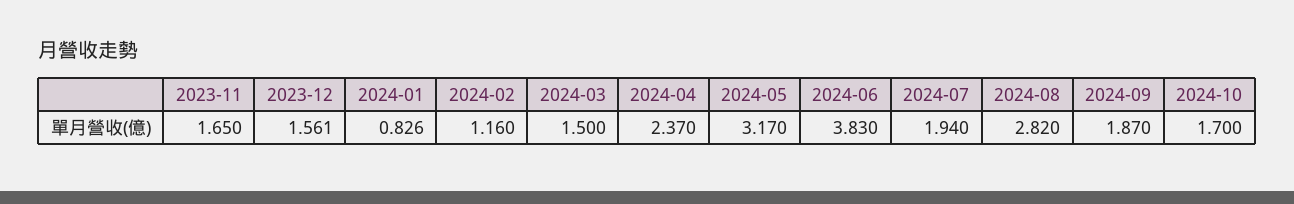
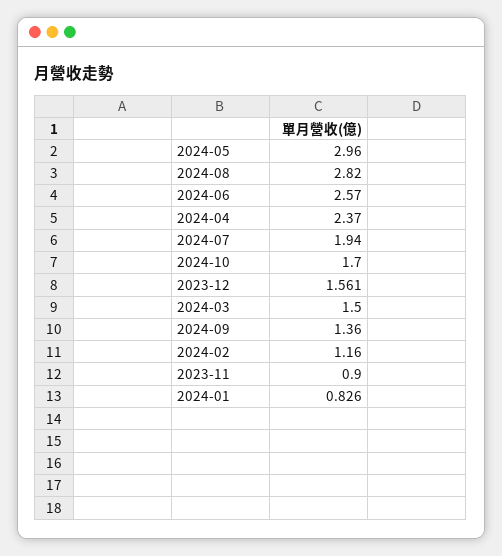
  {
-   "2023-11": 1.65,
+   "2023-11": 0.9,
    "2023-12": 1.561,
    "2024-01": 0.826,
    "2024-02": 1.16,
    "2024-03": 1.5,
    "2024-04": 2.37,
-   "2024-05": 3.17,
+   "2024-05": 2.96,
-   "2024-06": 3.83,
+   "2024-06": 2.57,
    "2024-07": 1.94,
    "2024-08": 2.82,
-   "2024-09": 1.87,
+   "2024-09": 1.36,
    "2024-10": 1.7
  }

